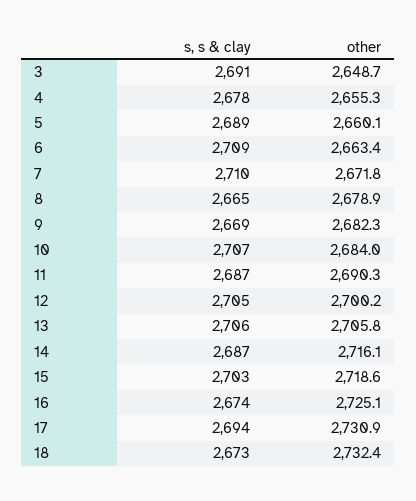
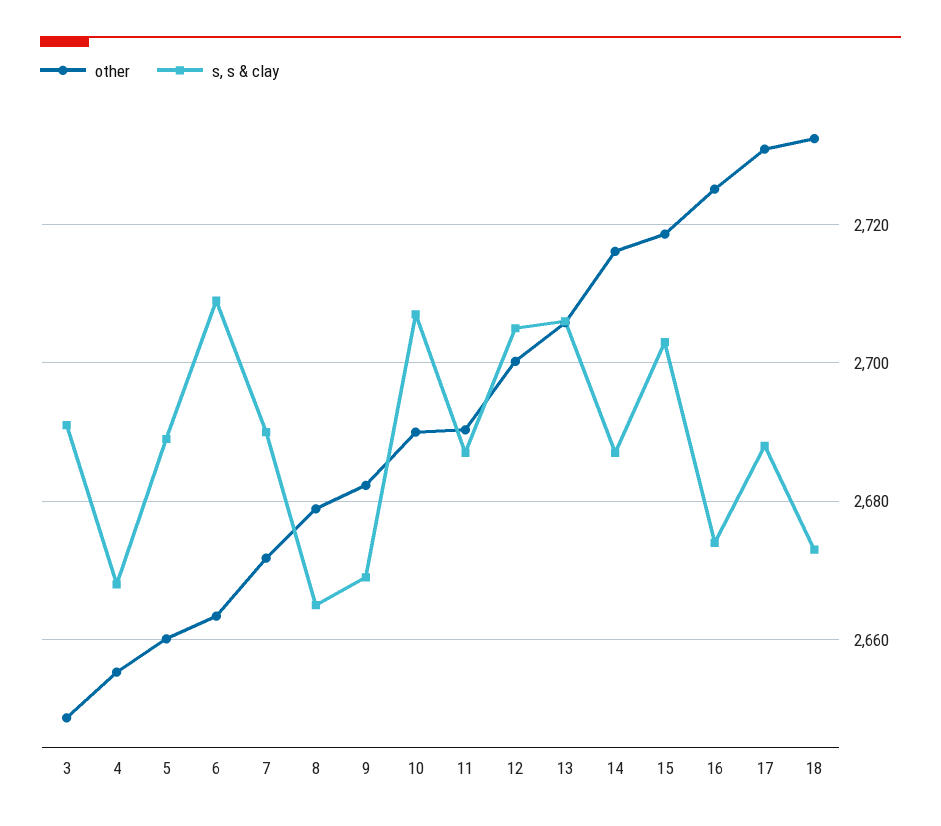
  {
    "s, s & clay": {
      "3": 2691,
-     "4": 2678,
+     "4": 2668,
      "5": 2689,
      "6": 2709,
-     "7": 2710,
+     "7": 2690,
      "8": 2665,
      "9": 2669,
      "10": 2707,
      "11": 2687,
      "12": 2705,
      "13": 2706,
      "14": 2687,
      "15": 2703,
      "16": 2674,
-     "17": 2694,
+     "17": 2688,
      "18": 2673
    },
    "other": {
      "3": 2648.7,
      "4": 2655.3,
      "5": 2660.1,
      "6": 2663.4,
      "7": 2671.8,
      "8": 2678.9,
      "9": 2682.3,
-     "10": 2684,
+     "10": 2690,
      "11": 2690.3,
      "12": 2700.2,
      "13": 2705.8,
      "14": 2716.1,
      "15": 2718.6,
      "16": 2725.1,
      "17": 2730.9,
      "18": 2732.4
    }
  }

